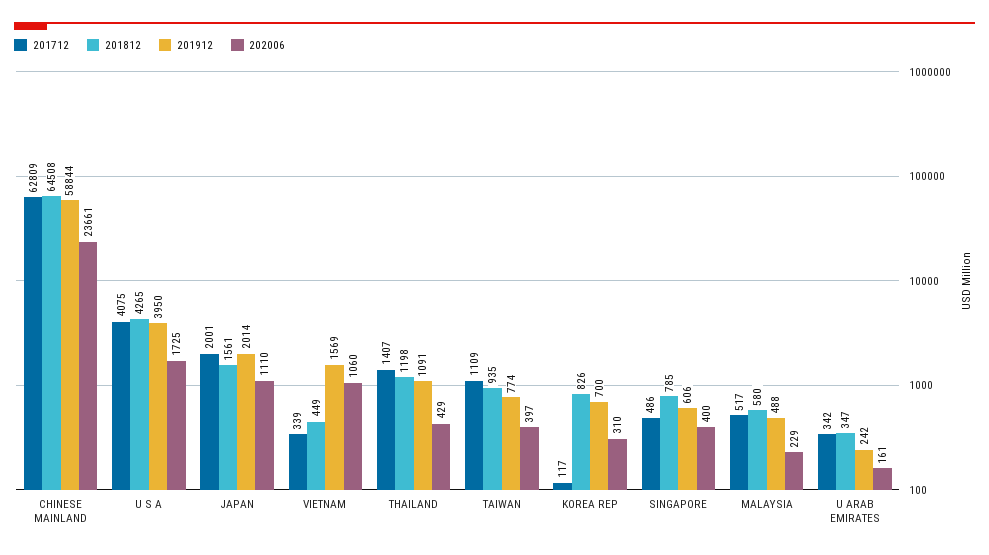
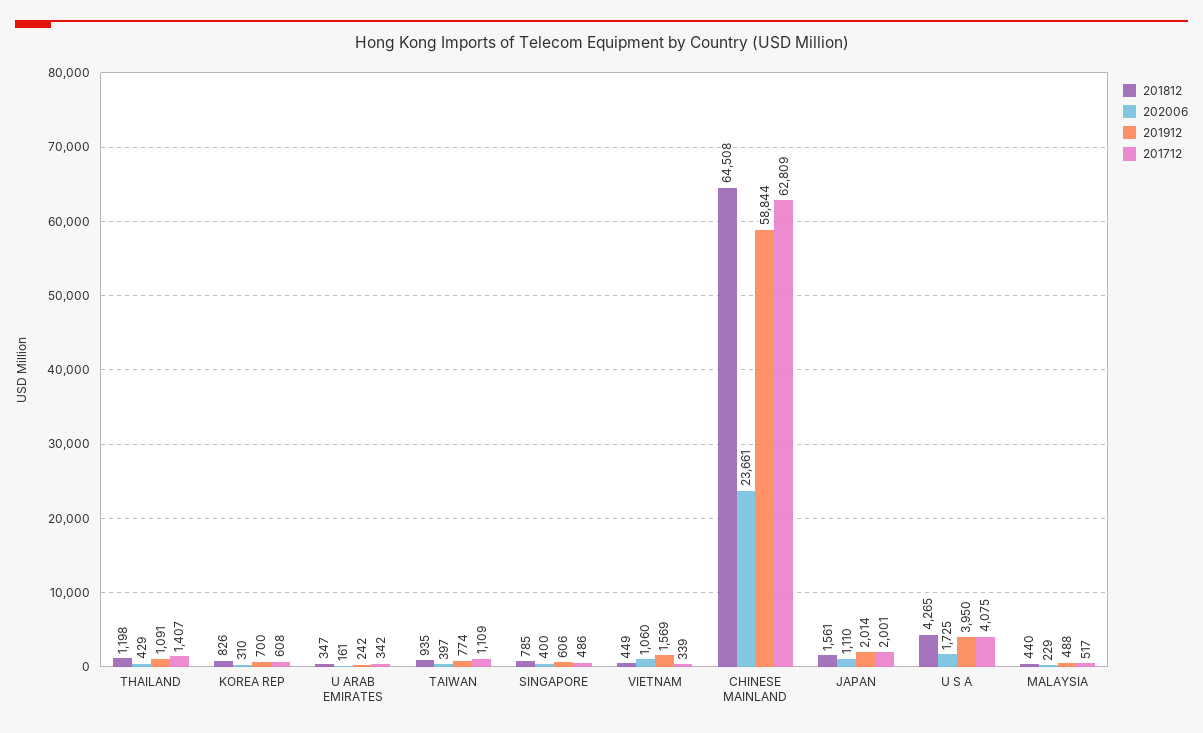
  {
    "201712": {
      "CHINESE MAINLAND": 62809,
      "U S A": 4075,
      "JAPAN": 2001,
      "VIETNAM": 339,
      "THAILAND": 1407,
      "TAIWAN": 1109,
-     "KOREA REP": 117,
+     "KOREA REP": 608,
      "SINGAPORE": 486,
      "MALAYSIA": 517,
      "U ARAB EMIRATES": 342
    },
    "201812": {
      "CHINESE MAINLAND": 64508,
      "U S A": 4265,
      "JAPAN": 1561,
      "VIETNAM": 449,
      "THAILAND": 1198,
      "TAIWAN": 935,
      "KOREA REP": 826,
      "SINGAPORE": 785,
-     "MALAYSIA": 580,
+     "MALAYSIA": 440,
      "U ARAB EMIRATES": 347
    },
    "201912": {
      "CHINESE MAINLAND": 58844,
      "U S A": 3950,
      "JAPAN": 2014,
      "VIETNAM": 1569,
      "THAILAND": 1091,
      "TAIWAN": 774,
      "KOREA REP": 700,
      "SINGAPORE": 606,
      "MALAYSIA": 488,
      "U ARAB EMIRATES": 242
    },
    "202006": {
      "CHINESE MAINLAND": 23661,
      "U S A": 1725,
      "JAPAN": 1110,
      "VIETNAM": 1060,
      "THAILAND": 429,
      "TAIWAN": 397,
      "KOREA REP": 310,
      "SINGAPORE": 400,
      "MALAYSIA": 229,
      "U ARAB EMIRATES": 161
    }
  }

